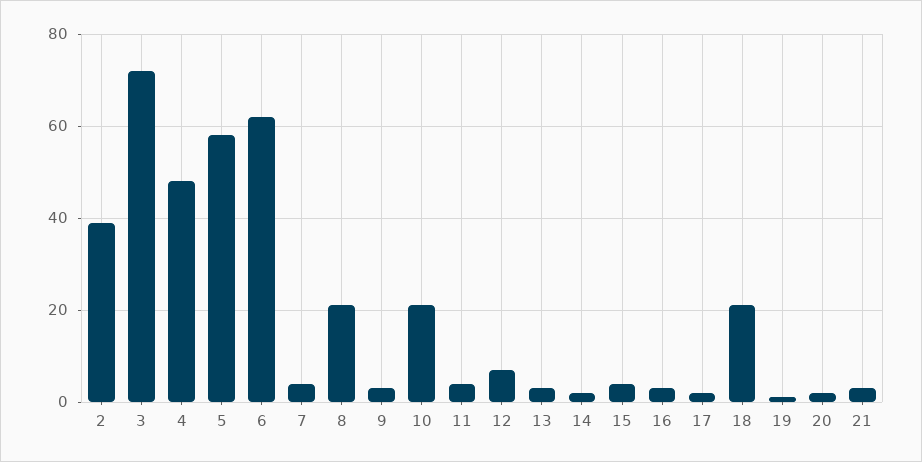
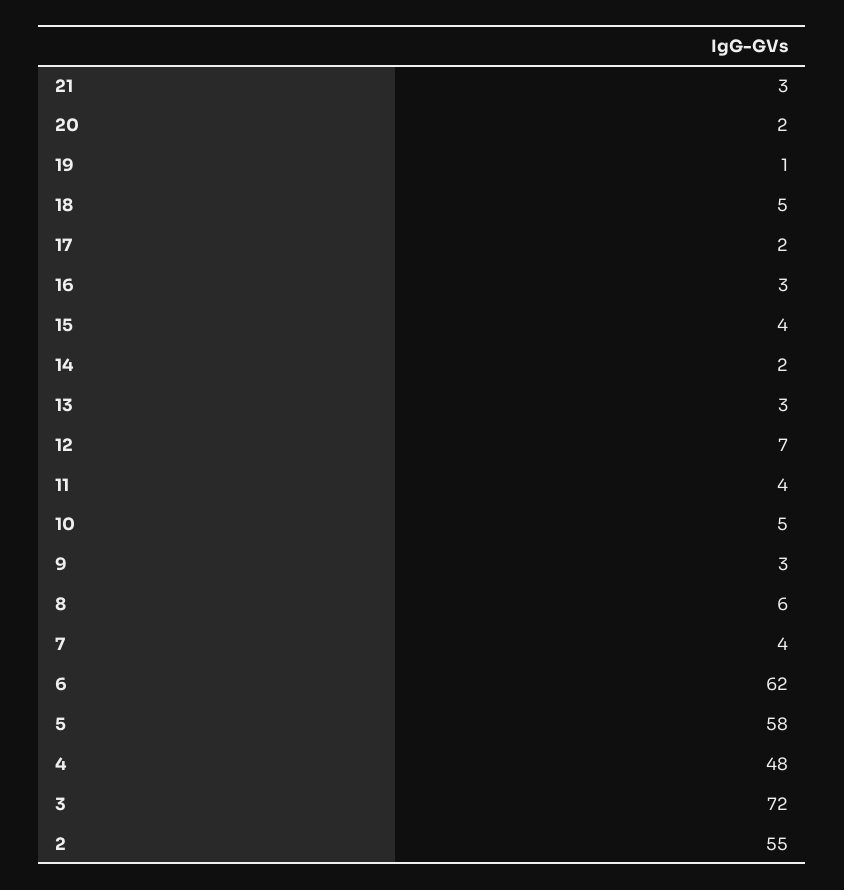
  {
-   "2": 40,
+   "2": 55,
    "3": 72,
    "4": 48,
    "5": 58,
    "6": 62,
    "7": 4,
-   "8": 20,
+   "8": 6,
    "9": 3,
-   "10": 20,
+   "10": 5,
    "11": 4,
    "12": 7,
    "13": 3,
    "14": 2,
    "15": 4,
    "16": 3,
    "17": 2,
-   "18": 20,
+   "18": 5,
    "19": 1,
    "20": 2,
    "21": 3
  }

